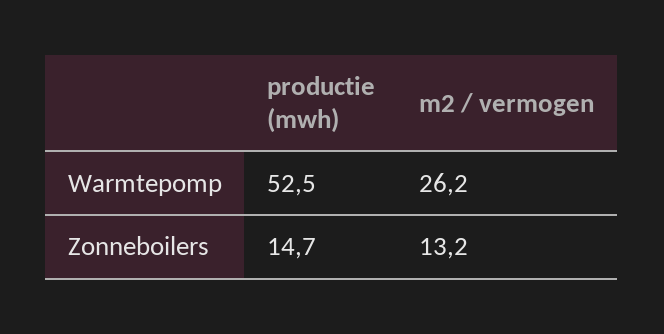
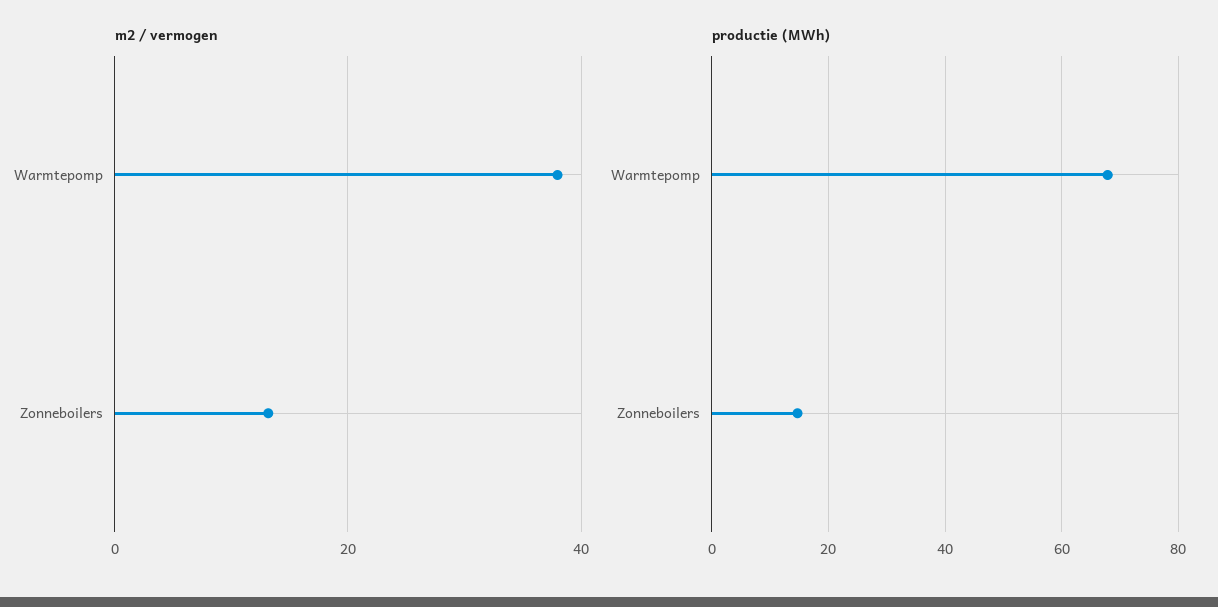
  {
    "productie (mwh)": {
-     "Warmtepomp": 52.5,
+     "Warmtepomp": 68,
      "Zonneboilers": 14.7
    },
    "m2 / vermogen": {
-     "Warmtepomp": 26.2,
+     "Warmtepomp": 38,
      "Zonneboilers": 13.2
    }
  }

